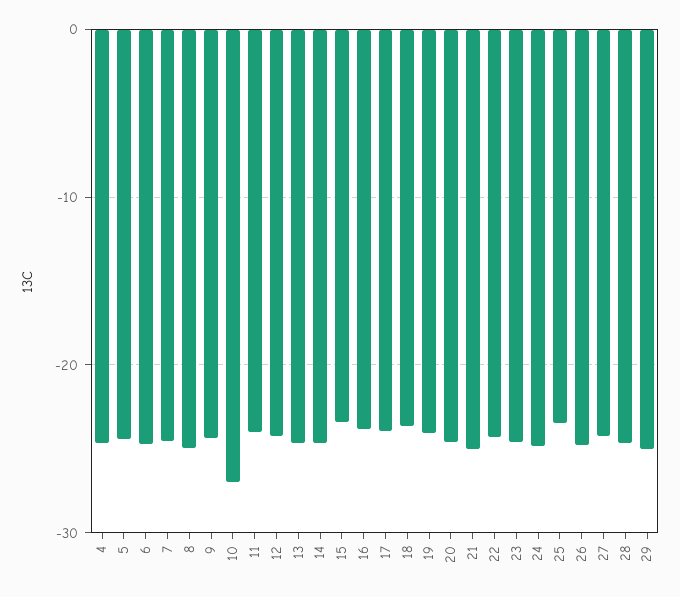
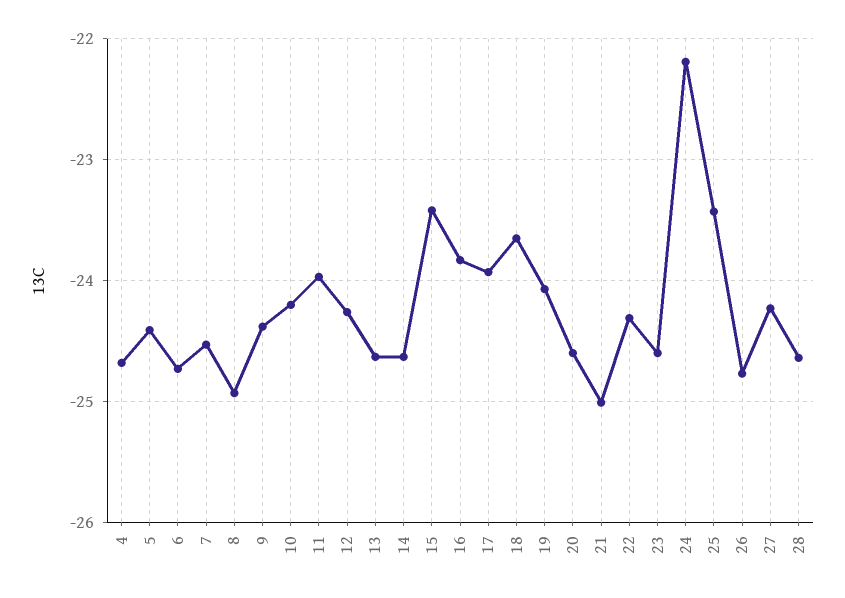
  {
    "4": -24.7,
    "5": -24.4,
    "6": -24.7,
    "7": -24.5,
    "8": -24.9,
    "9": -24.4,
-   "10": -27,
+   "10": -24.2,
    "11": -24,
    "12": -24.3,
    "13": -24.6,
    "14": -24.6,
    "15": -23.4,
    "16": -23.8,
    "17": -23.9,
    "18": -23.7,
    "19": -24.1,
    "20": -24.6,
    "21": -25,
    "22": -24.3,
    "23": -24.6,
-   "24": -25,
+   "24": -22.2,
    "25": -23.4,
    "26": -24.8,
    "27": -24.2,
-   "28": -24.6,
+   "28": -24.6
-   "29": -25
  }

